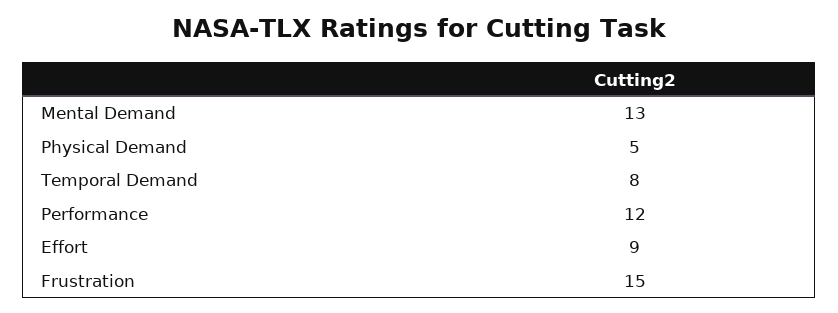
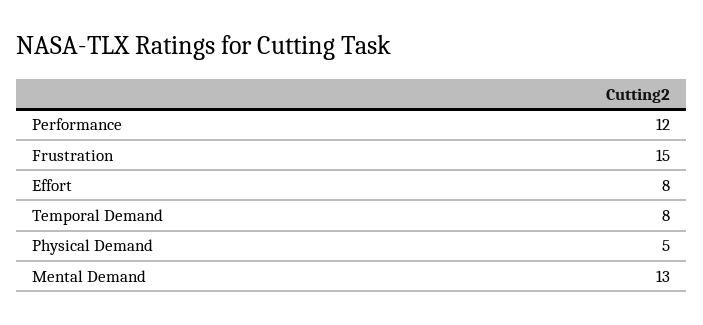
  {
    "Mental Demand": 13,
    "Physical Demand": 5,
    "Temporal Demand": 8,
    "Performance": 12,
-   "Effort": 9,
+   "Effort": 8,
    "Frustration": 15
  }

